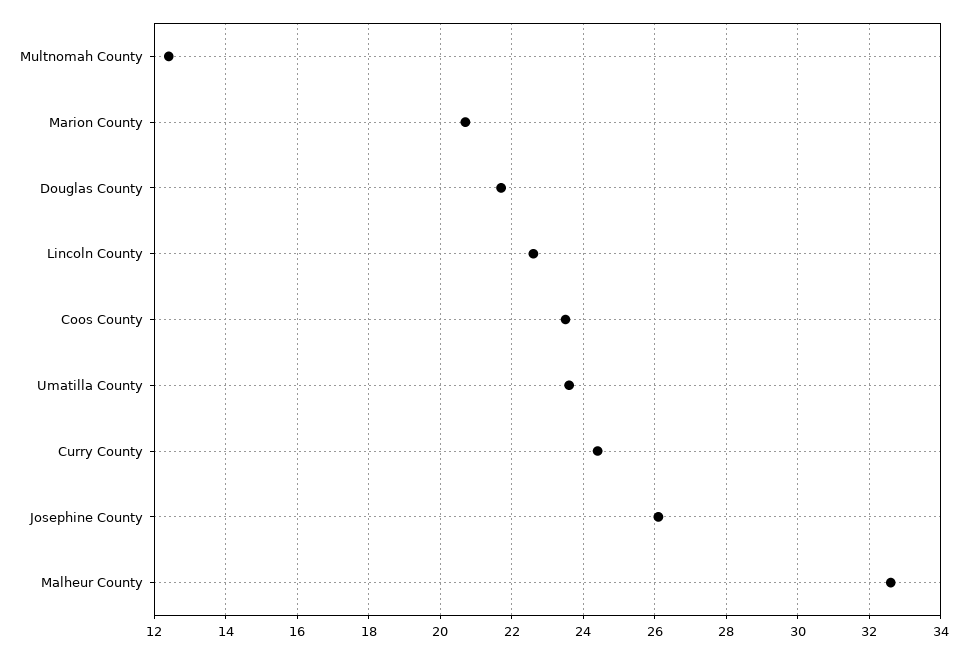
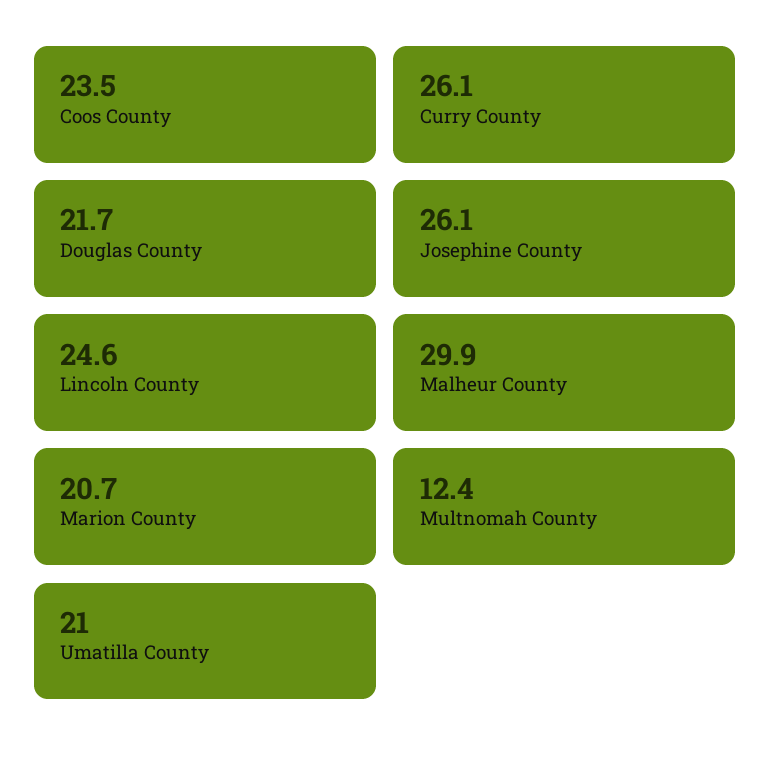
  {
    "Multnomah County": 12.4,
    "Marion County": 20.7,
    "Douglas County": 21.7,
-   "Lincoln County": 22.5,
+   "Lincoln County": 24.6,
    "Coos County": 23.5,
-   "Umatilla County": 23.5,
+   "Umatilla County": 21,
-   "Curry County": 24.5,
+   "Curry County": 26.1,
    "Josephine County": 26.1,
-   "Malheur County": 32.5
+   "Malheur County": 29.9
  }

